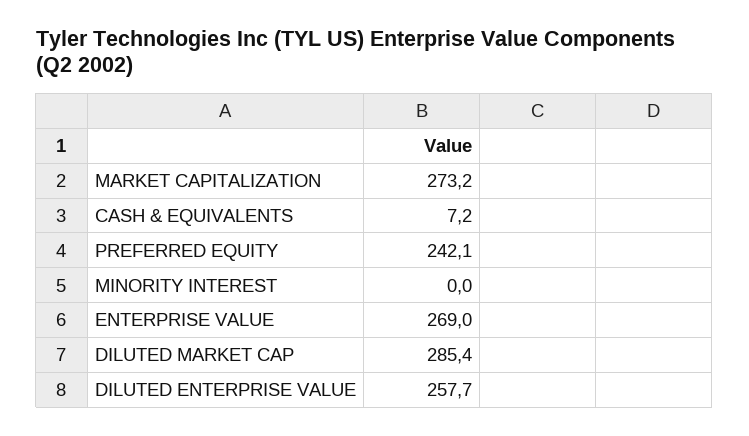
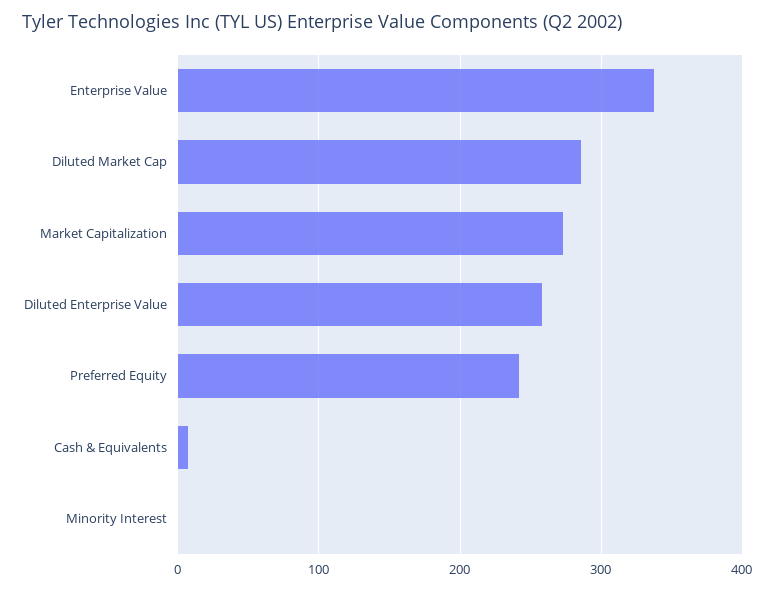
  {
    "MARKET CAPITALIZATION": 273.2,
    "CASH & EQUIVALENTS": 7.2,
    "PREFERRED EQUITY": 242.1,
    "MINORITY INTEREST": 0,
-   "ENTERPRISE VALUE": 269,
+   "ENTERPRISE VALUE": 340,
    "DILUTED MARKET CAP": 285.4,
    "DILUTED ENTERPRISE VALUE": 257.7
  }

